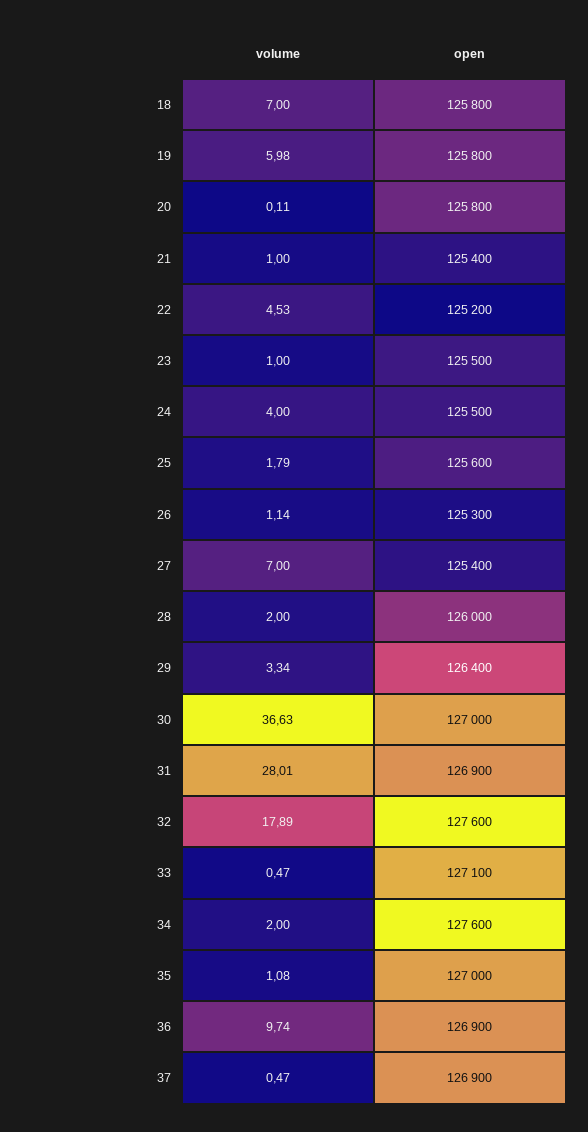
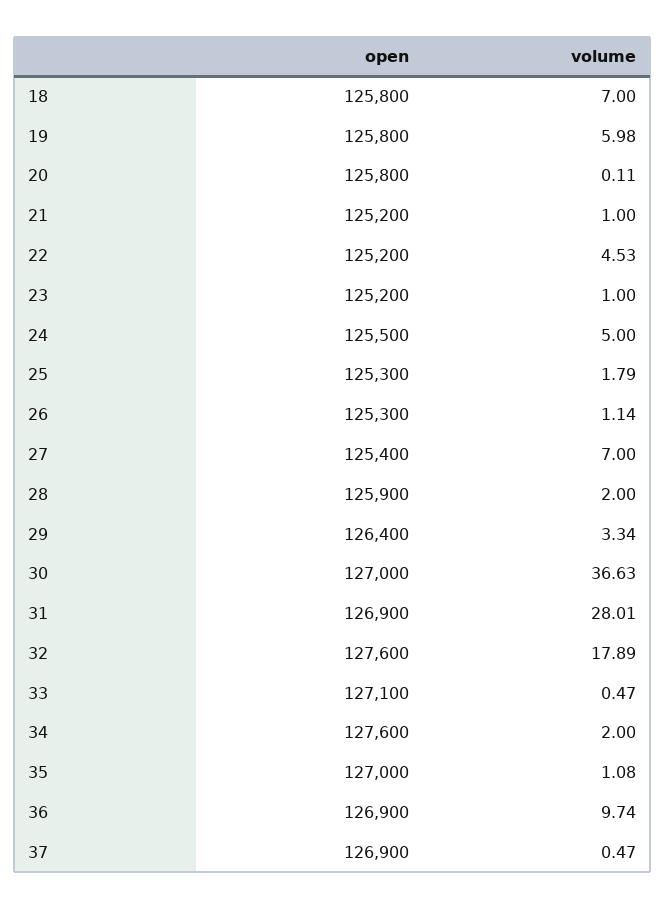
  {
    "volume": {
      "18": 7,
      "19": 5.98,
      "20": 0.11,
      "21": 1,
      "22": 4.53,
      "23": 1,
-     "24": 4,
+     "24": 5,
      "25": 1.79,
      "26": 1.14,
      "27": 7,
      "28": 2,
      "29": 3.34,
      "30": 36.63,
      "31": 28.01,
      "32": 17.89,
      "33": 0.47,
      "34": 2,
      "35": 1.08,
      "36": 9.74,
      "37": 0.47
    },
    "open": {
      "18": 125800,
      "19": 125800,
      "20": 125800,
-     "21": 125400,
+     "21": 125200,
      "22": 125200,
-     "23": 125500,
+     "23": 125200,
      "24": 125500,
-     "25": 125600,
+     "25": 125300,
      "26": 125300,
      "27": 125400,
-     "28": 126000,
+     "28": 125900,
      "29": 126400,
      "30": 127000,
      "31": 126900,
      "32": 127600,
      "33": 127100,
      "34": 127600,
      "35": 127000,
      "36": 126900,
      "37": 126900
    }
  }

